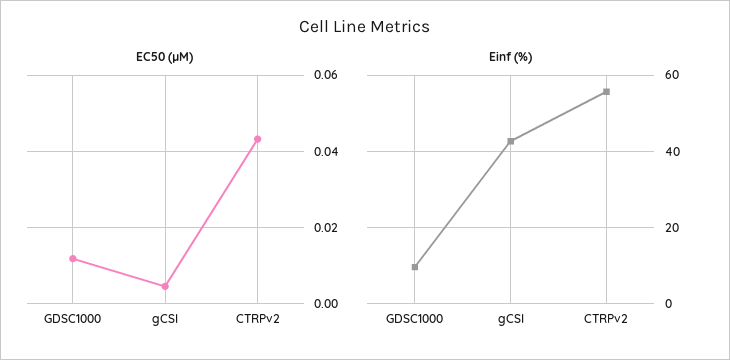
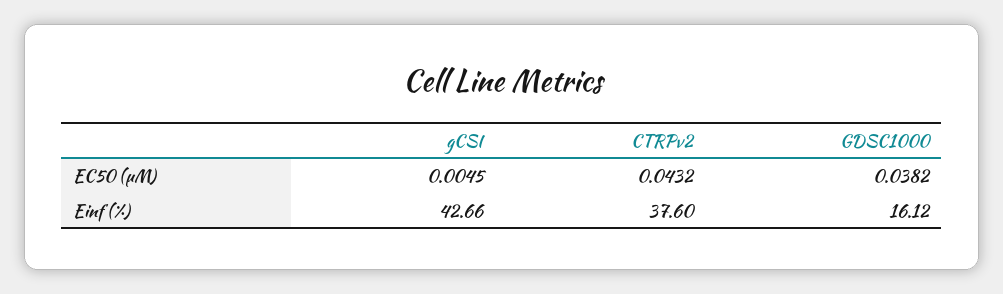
  {
    "EC50 (µM)": {
-     "GDSC1000": 0.012,
+     "GDSC1000": 0.0382,
      "gCSI": 0.0045,
      "CTRPv2": 0.0432
    },
    "Einf (%)": {
-     "GDSC1000": 10,
+     "GDSC1000": 16.12,
      "gCSI": 42.66,
-     "CTRPv2": 56
+     "CTRPv2": 37.6
    }
  }

